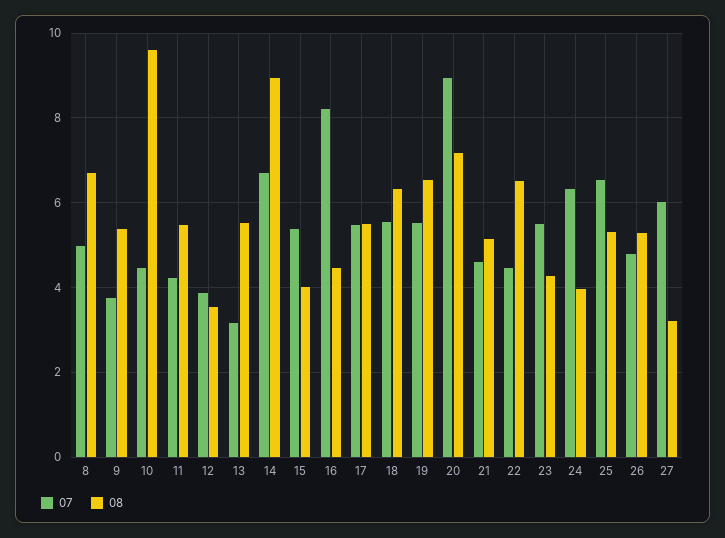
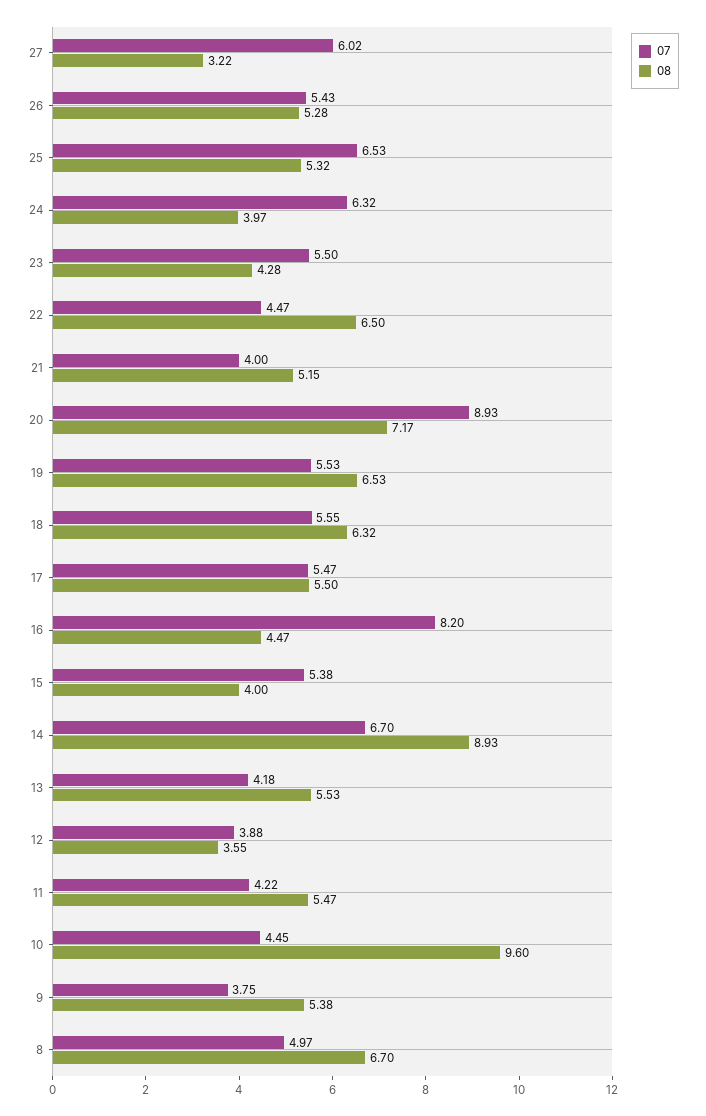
  {
    "07": {
      "8": 4.97,
      "9": 3.75,
      "10": 4.45,
      "11": 4.22,
      "12": 3.88,
-     "13": 3.2,
+     "13": 4.18,
      "14": 6.7,
      "15": 5.38,
      "16": 8.2,
      "17": 5.47,
      "18": 5.55,
      "19": 5.53,
      "20": 8.93,
-     "21": 4.6,
+     "21": 4,
      "22": 4.47,
      "23": 5.5,
      "24": 6.32,
      "25": 6.53,
-     "26": 4.8,
+     "26": 5.43,
      "27": 6.02
    },
    "08": {
      "8": 6.7,
      "9": 5.38,
      "10": 9.6,
      "11": 5.47,
      "12": 3.55,
      "13": 5.53,
      "14": 8.93,
      "15": 4,
      "16": 4.47,
      "17": 5.5,
      "18": 6.32,
      "19": 6.53,
      "20": 7.17,
      "21": 5.15,
      "22": 6.5,
      "23": 4.28,
      "24": 3.97,
      "25": 5.32,
      "26": 5.28,
      "27": 3.22
    }
  }

